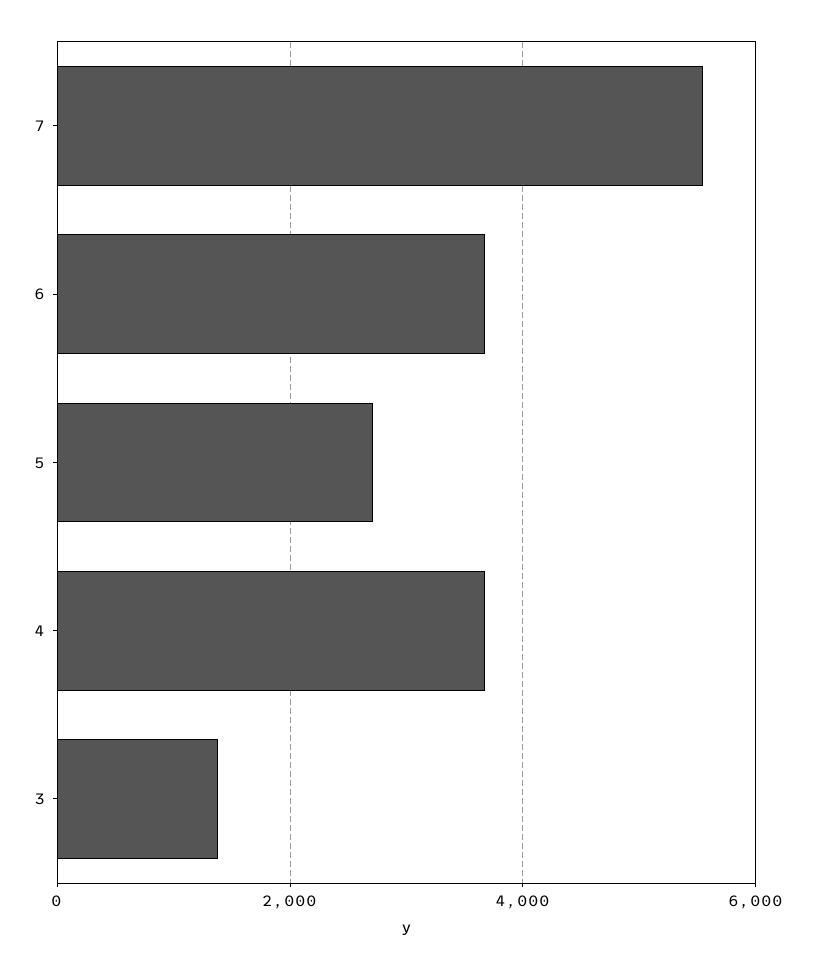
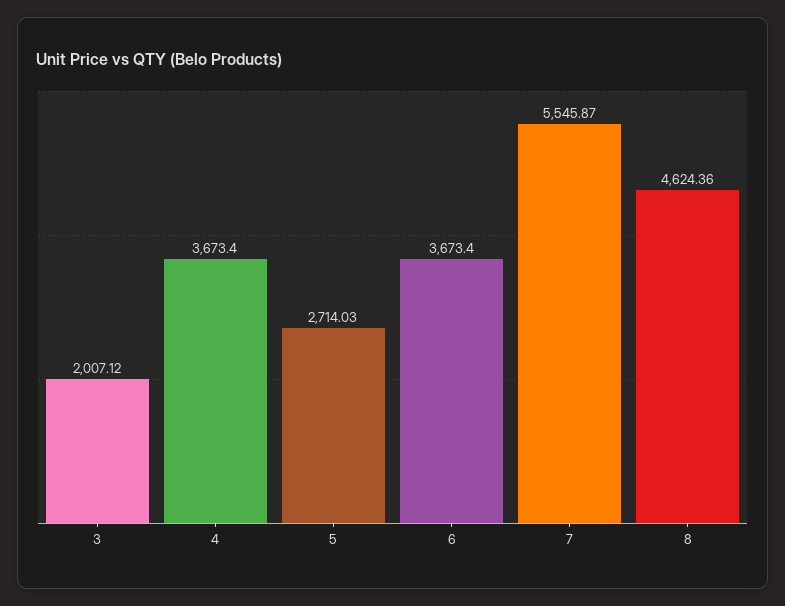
  {
    "7": 5545.87,
    "6": 3673.4,
    "5": 2714.03,
    "4": 3673.4,
-   "3": 1400
+   "3": 2007.12,
+   "8": 4624.36
  }

